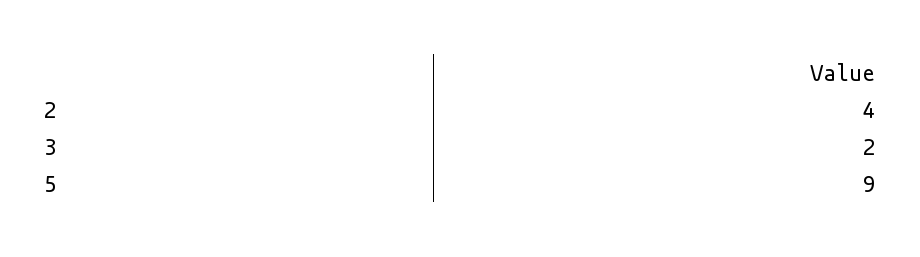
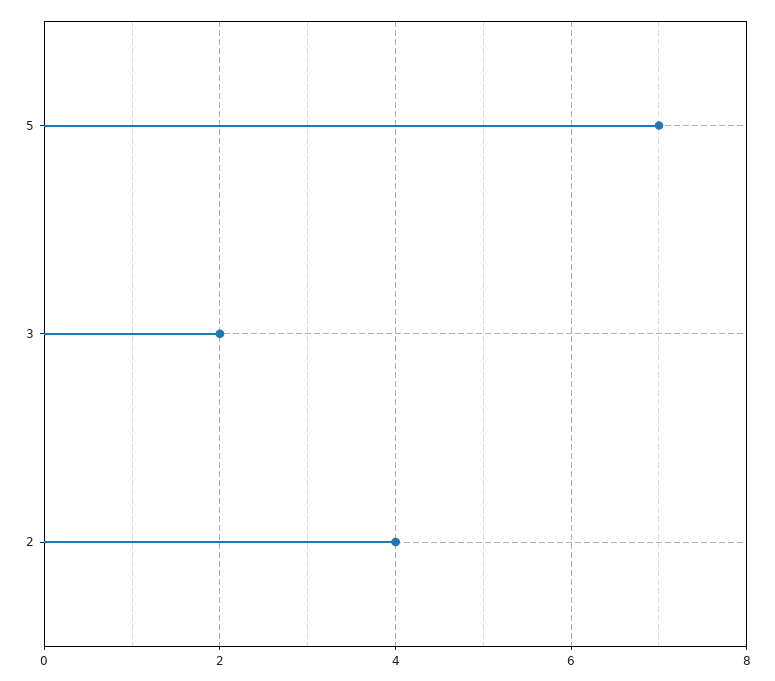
  {
    "2": 4,
    "3": 2,
-   "5": 9
+   "5": 7
  }

